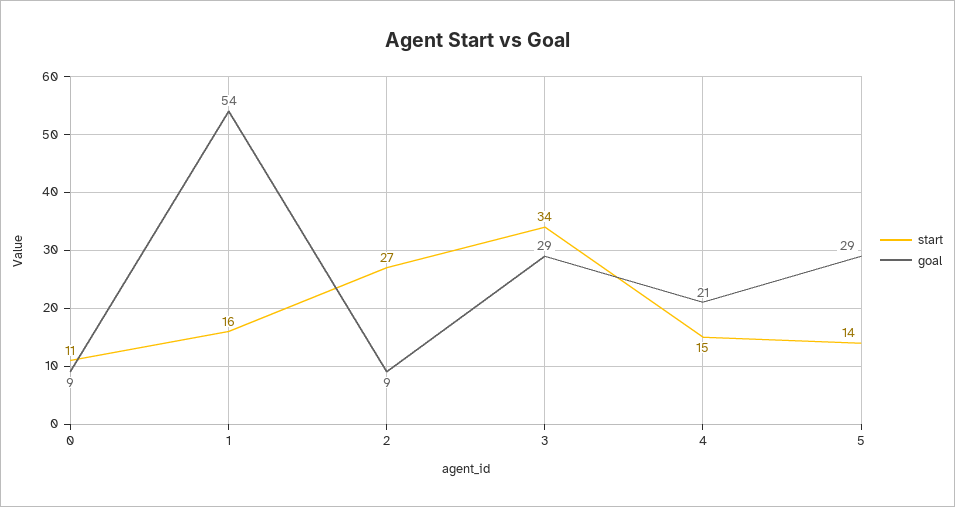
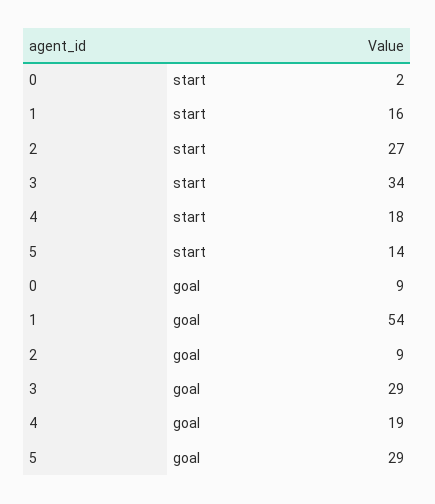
  {
    "start": {
-     "0": 11,
+     "0": 2,
      "1": 16,
      "2": 27,
      "3": 34,
-     "4": 15,
+     "4": 18,
      "5": 14
    },
    "goal": {
      "0": 9,
      "1": 54,
      "2": 9,
      "3": 29,
-     "4": 21,
+     "4": 19,
      "5": 29
    }
  }

